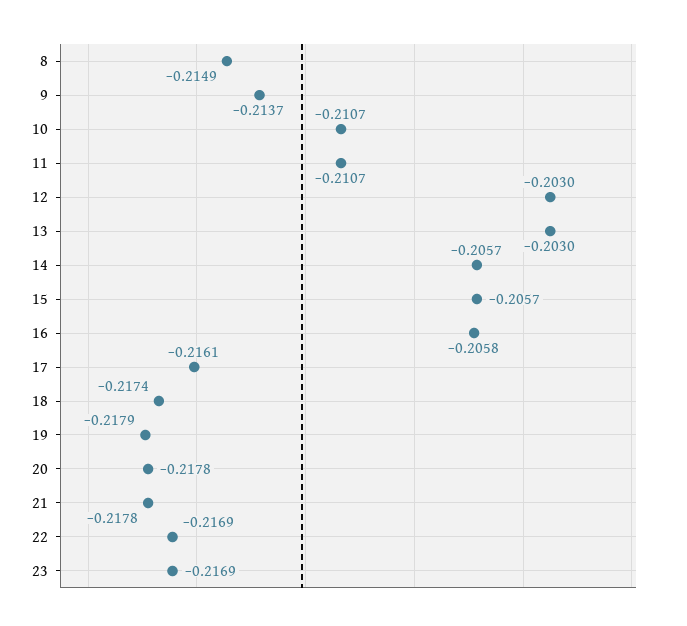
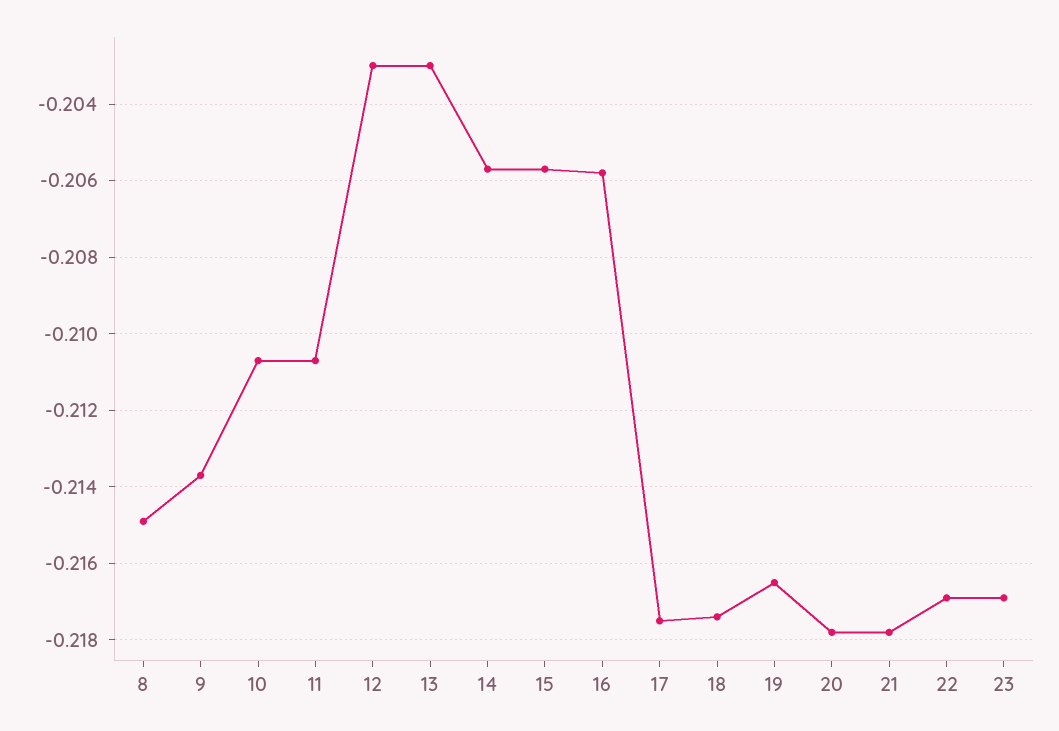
  {
    "8": -0.2149,
    "9": -0.2137,
    "10": -0.2107,
    "11": -0.2107,
    "12": -0.203,
    "13": -0.203,
    "14": -0.2057,
    "15": -0.2057,
    "16": -0.2058,
-   "17": -0.2161,
+   "17": -0.2175,
    "18": -0.2174,
-   "19": -0.2179,
+   "19": -0.2165,
    "20": -0.2178,
    "21": -0.2178,
    "22": -0.2169,
    "23": -0.2169
  }

